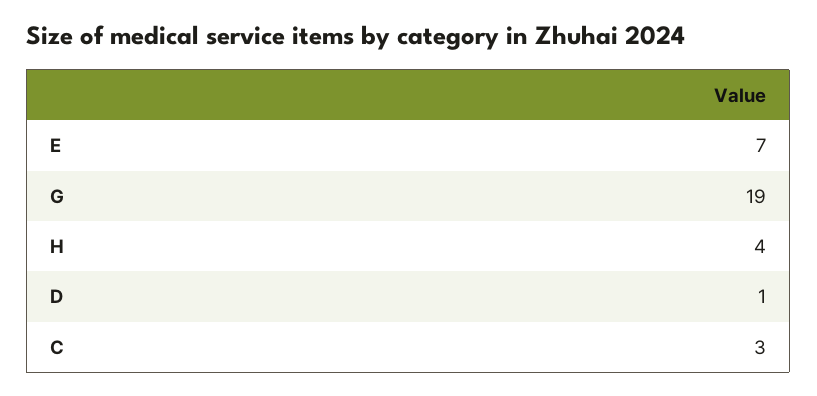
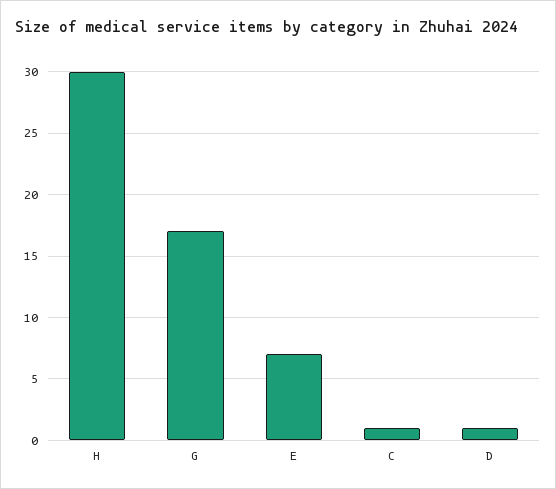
  {
    "E": 7,
-   "G": 19,
+   "G": 17,
-   "H": 4,
+   "H": 30,
    "D": 1,
-   "C": 3
+   "C": 1
  }

